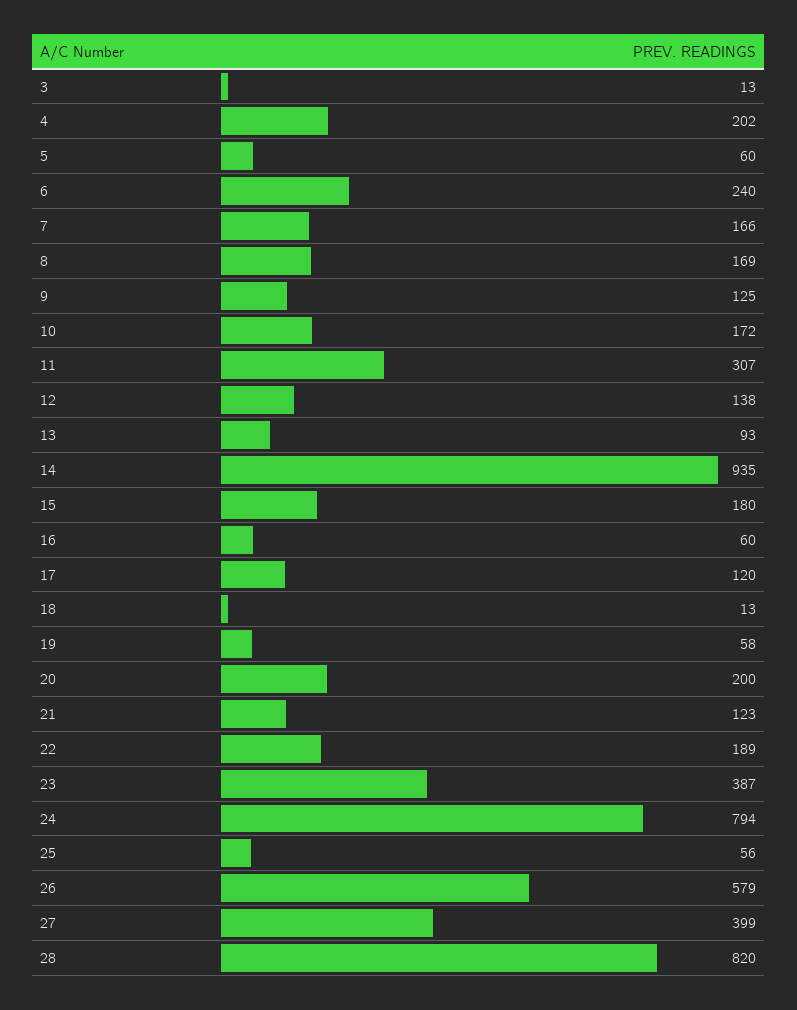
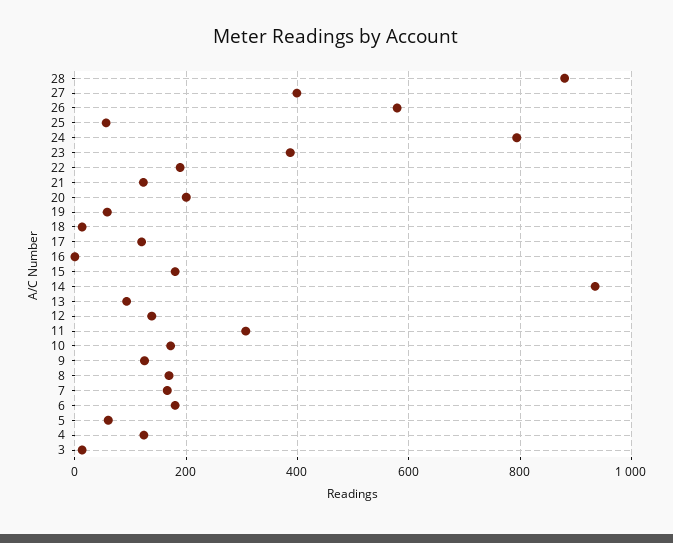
  {
    "3": 13,
-   "4": 202,
+   "4": 120,
    "5": 60,
-   "6": 240,
+   "6": 180,
    "7": 166,
    "8": 169,
    "9": 125,
    "10": 172,
    "11": 307,
    "12": 138,
    "13": 93,
    "14": 935,
    "15": 180,
-   "16": 60,
+   "16": 0,
    "17": 120,
    "18": 13,
    "19": 58,
    "20": 200,
    "21": 123,
    "22": 189,
    "23": 387,
    "24": 794,
    "25": 56,
    "26": 579,
    "27": 399,
-   "28": 820
+   "28": 880
  }

